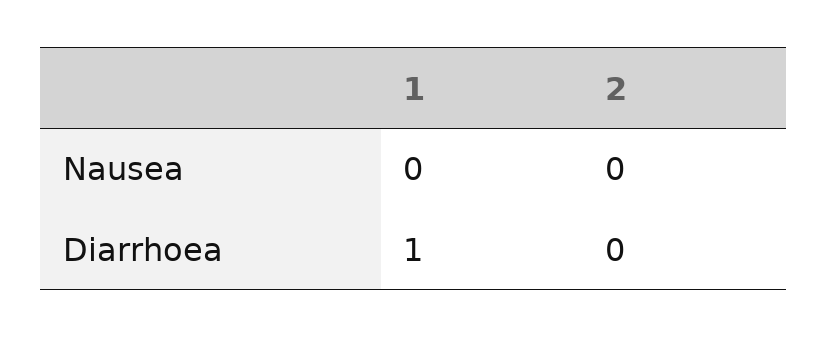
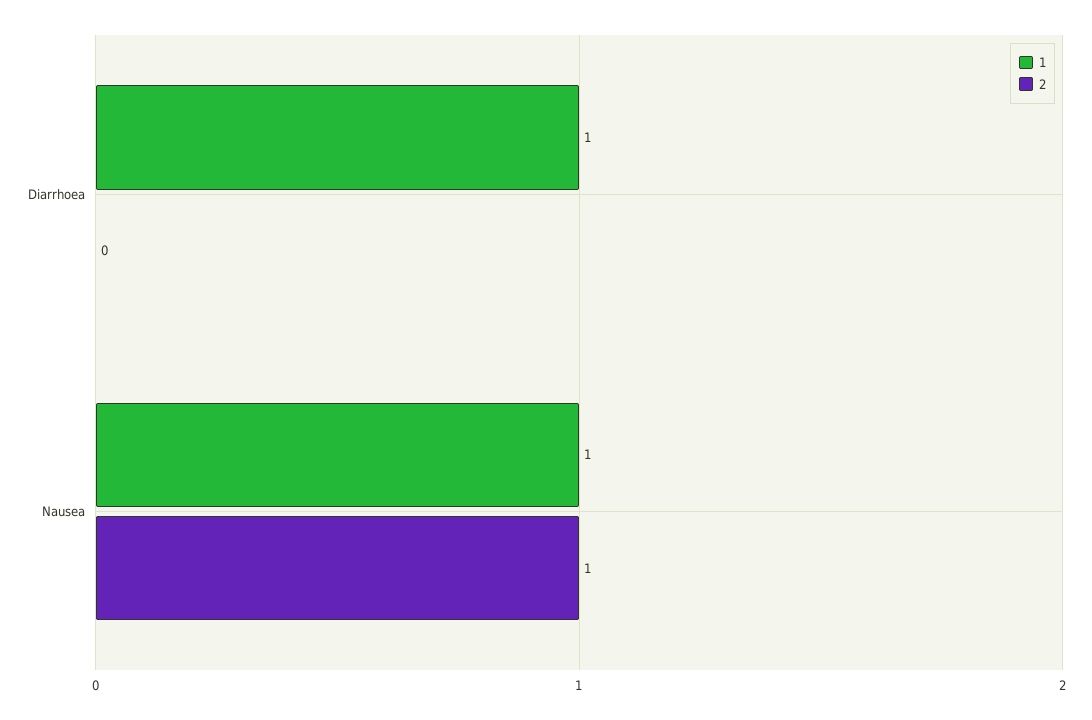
  {
    "1": {
-     "Nausea": 0,
+     "Nausea": 1,
      "Diarrhoea": 1
    },
    "2": {
-     "Nausea": 0,
+     "Nausea": 1,
      "Diarrhoea": 0
    }
  }

